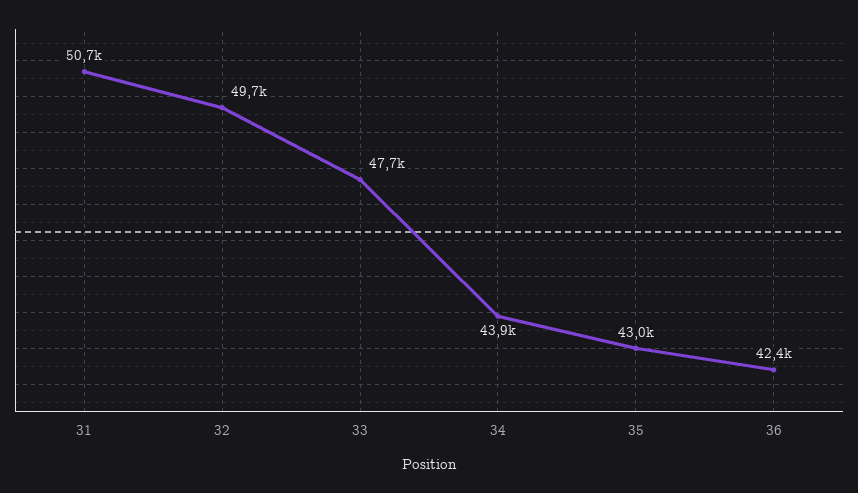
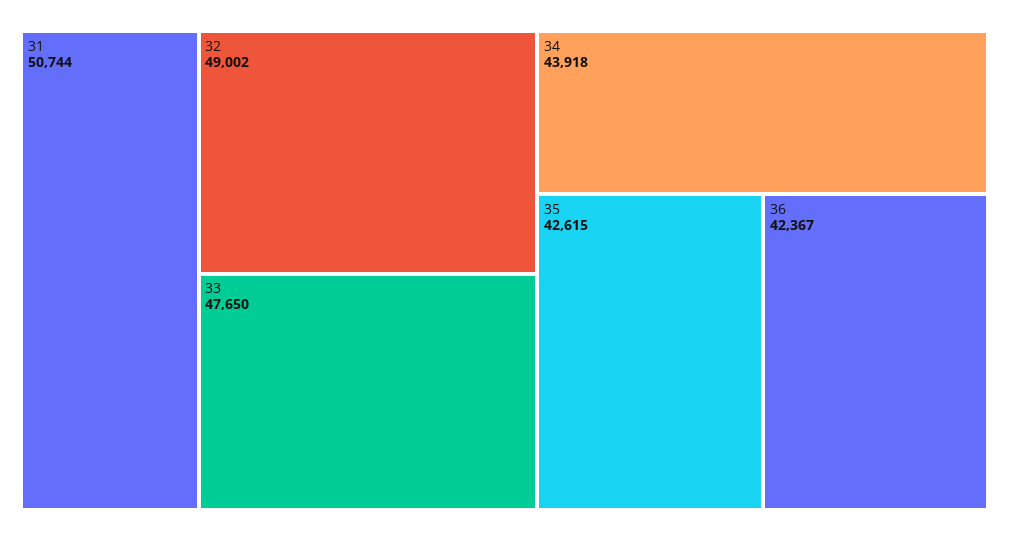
  {
    "31": 50744,
-   "32": 49700,
+   "32": 49002,
    "33": 47650,
    "34": 43918,
-   "35": 43000,
+   "35": 42615,
    "36": 42367
  }

